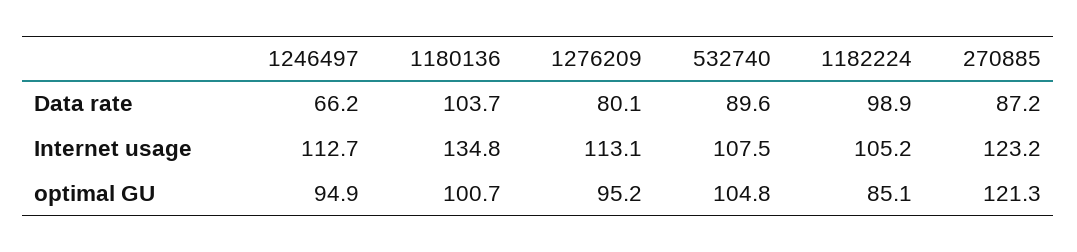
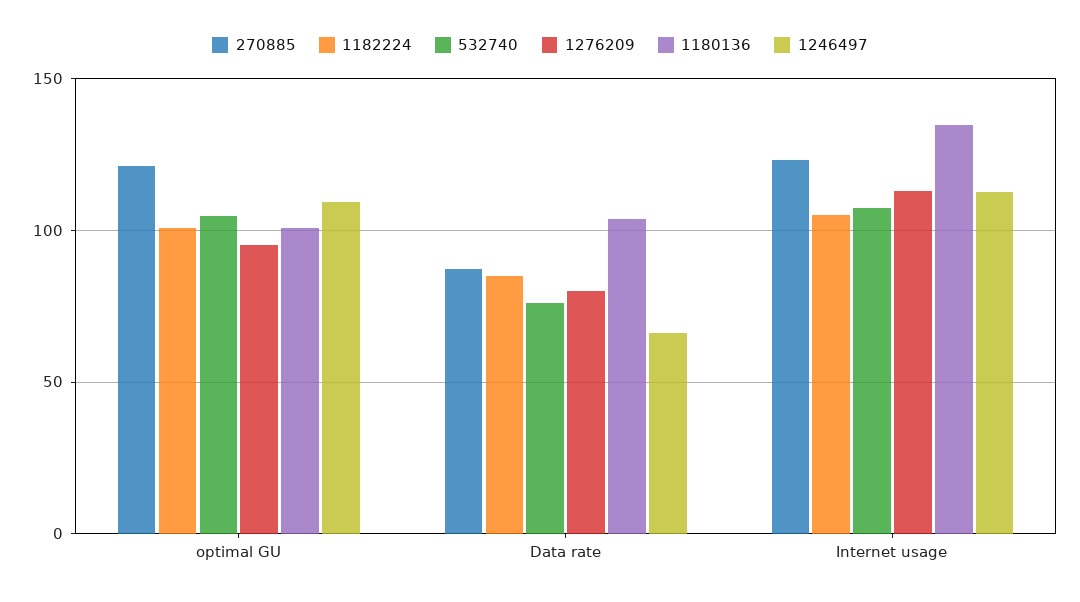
  {
    "1246497": {
      "Data rate": 66.2,
      "Internet usage": 112.7,
-     "optimal GU": 94.9
+     "optimal GU": 110
    },
    "1180136": {
      "Data rate": 103.7,
      "Internet usage": 134.8,
      "optimal GU": 100.7
    },
    "1276209": {
      "Data rate": 80.1,
      "Internet usage": 113.1,
      "optimal GU": 95.2
    },
    "532740": {
-     "Data rate": 89.6,
+     "Data rate": 75,
      "Internet usage": 107.5,
      "optimal GU": 104.8
    },
    "1182224": {
-     "Data rate": 98.9,
+     "Data rate": 85,
      "Internet usage": 105.2,
-     "optimal GU": 85.1
+     "optimal GU": 100
    },
    "270885": {
      "Data rate": 87.2,
      "Internet usage": 123.2,
      "optimal GU": 121.3
    }
  }

